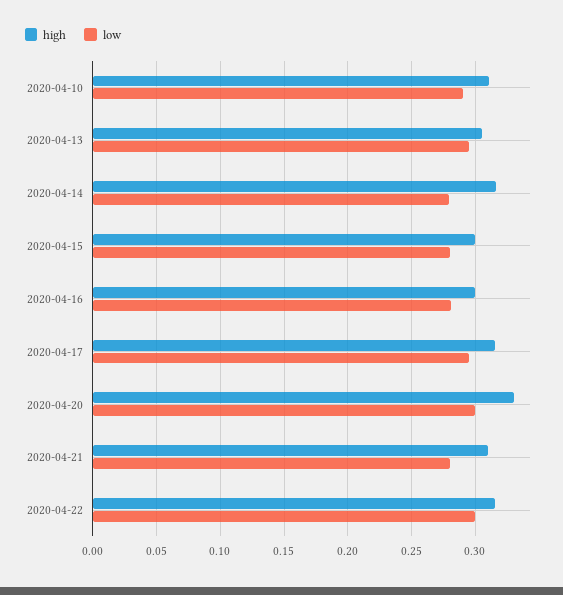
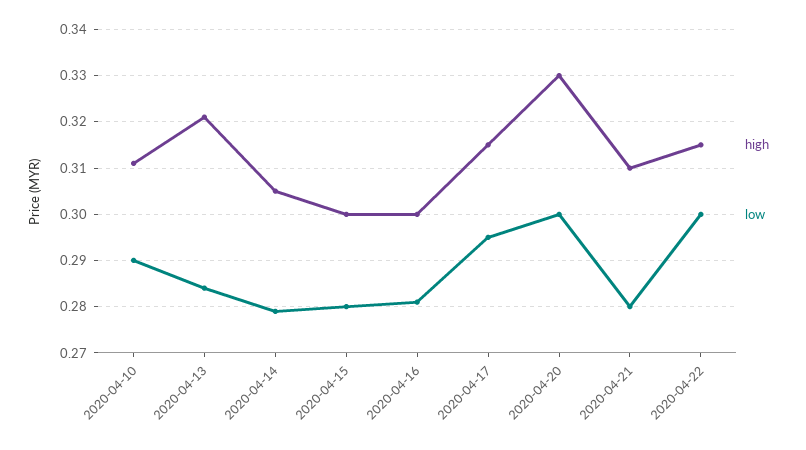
  {
    "high": {
      "2020-04-10": 0.31,
-     "2020-04-13": 0.305,
+     "2020-04-13": 0.32,
-     "2020-04-14": 0.315,
+     "2020-04-14": 0.305,
      "2020-04-15": 0.3,
      "2020-04-16": 0.3,
      "2020-04-17": 0.315,
      "2020-04-20": 0.33,
      "2020-04-21": 0.31,
      "2020-04-22": 0.315
    },
    "low": {
      "2020-04-10": 0.29,
-     "2020-04-13": 0.295,
+     "2020-04-13": 0.285,
      "2020-04-14": 0.28,
      "2020-04-15": 0.28,
      "2020-04-16": 0.28,
      "2020-04-17": 0.295,
      "2020-04-20": 0.3,
      "2020-04-21": 0.28,
      "2020-04-22": 0.3
    }
  }

